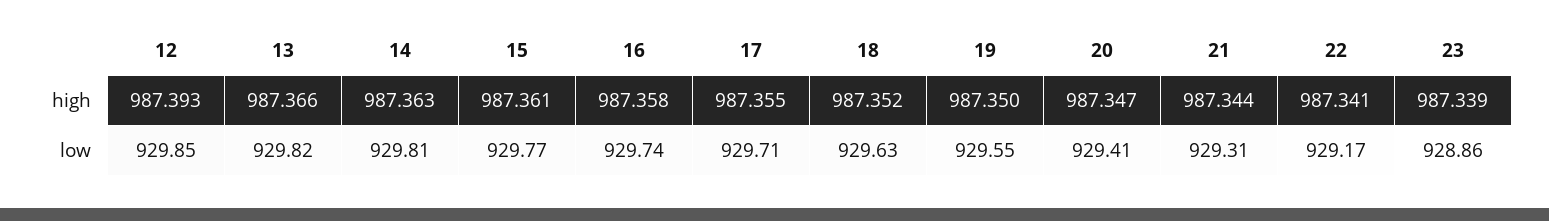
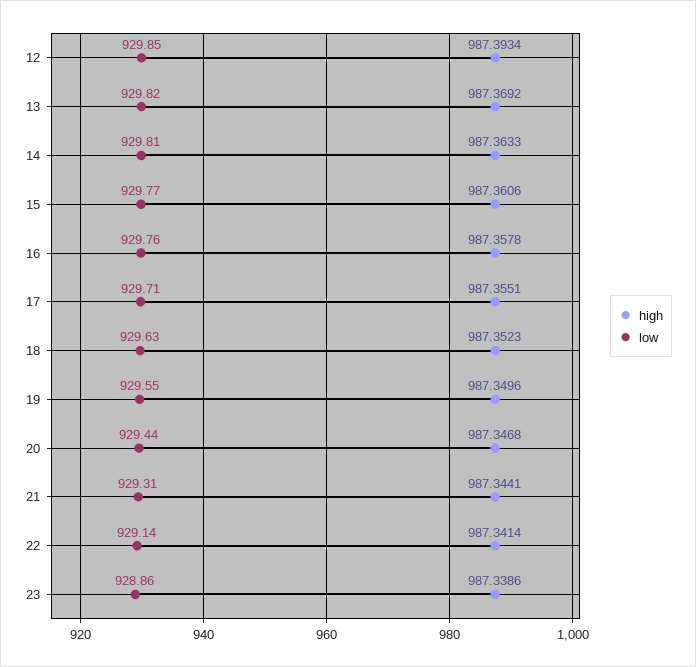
  {
    "high": {
      "12": 987.3934,
-     "13": 987.366,
+     "13": 987.3692,
      "14": 987.3633,
      "15": 987.3606,
      "16": 987.3578,
      "17": 987.3551,
      "18": 987.3523,
      "19": 987.3496,
      "20": 987.3468,
      "21": 987.3441,
      "22": 987.3414,
      "23": 987.3386
    },
    "low": {
      "12": 929.85,
      "13": 929.82,
      "14": 929.81,
      "15": 929.77,
-     "16": 929.74,
+     "16": 929.76,
      "17": 929.71,
      "18": 929.63,
      "19": 929.55,
-     "20": 929.41,
+     "20": 929.44,
      "21": 929.31,
-     "22": 929.17,
+     "22": 929.14,
      "23": 928.86
    }
  }

